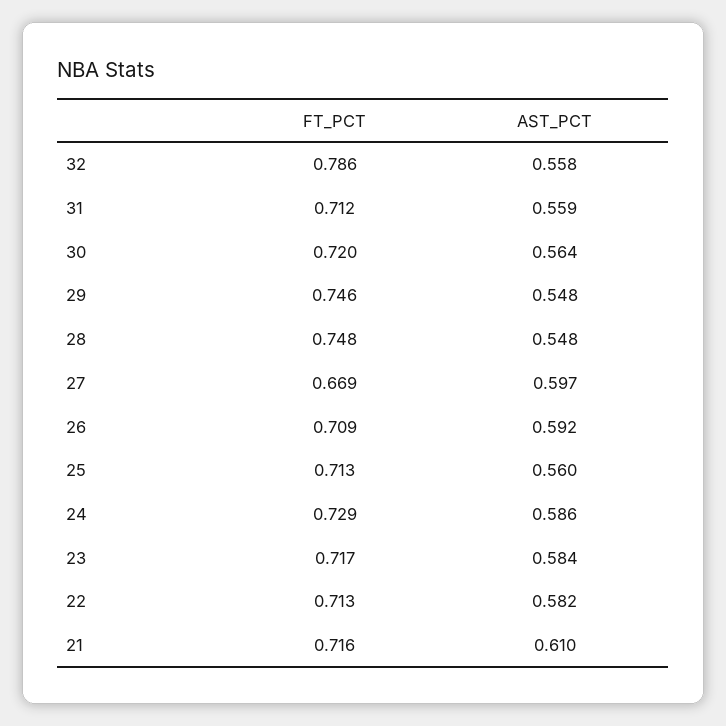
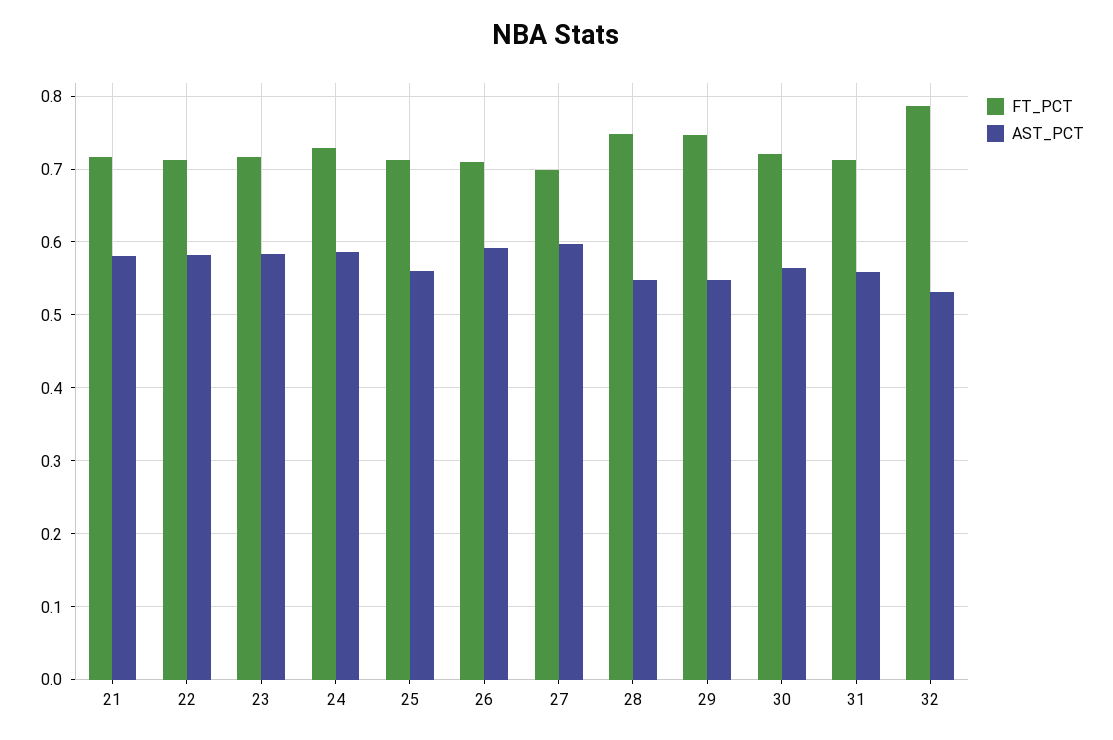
  {
    "FT_PCT": {
      "32": 0.786,
      "31": 0.712,
      "30": 0.72,
      "29": 0.746,
      "28": 0.748,
-     "27": 0.669,
+     "27": 0.7,
      "26": 0.709,
      "25": 0.713,
      "24": 0.729,
      "23": 0.717,
      "22": 0.713,
      "21": 0.716
    },
    "AST_PCT": {
-     "32": 0.558,
+     "32": 0.53,
      "31": 0.559,
      "30": 0.564,
      "29": 0.548,
      "28": 0.548,
      "27": 0.597,
      "26": 0.592,
      "25": 0.56,
      "24": 0.586,
      "23": 0.584,
      "22": 0.582,
-     "21": 0.61
+     "21": 0.58
    }
  }

